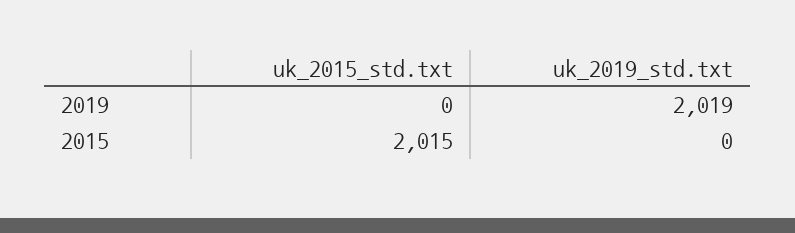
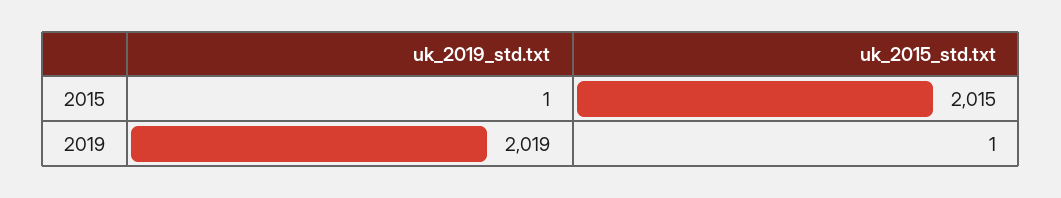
  {
    "uk_2015_std.txt": {
-     "2019": 0,
+     "2019": 1,
      "2015": 2015
    },
    "uk_2019_std.txt": {
      "2019": 2019,
-     "2015": 0
+     "2015": 1
    }
  }

